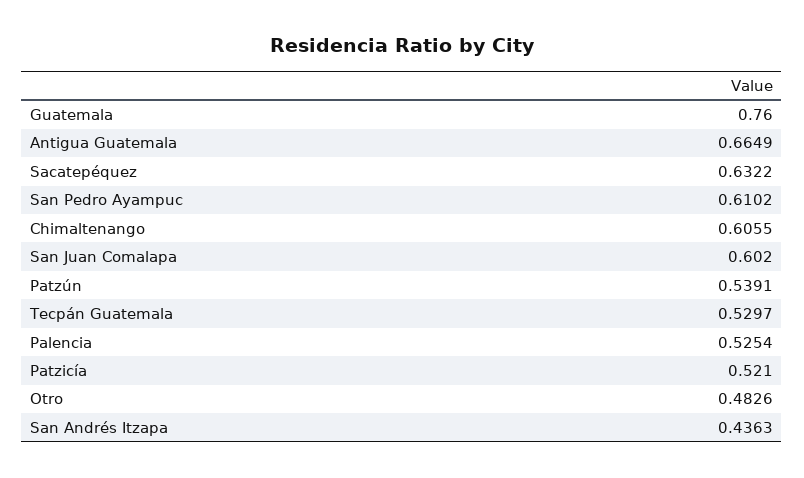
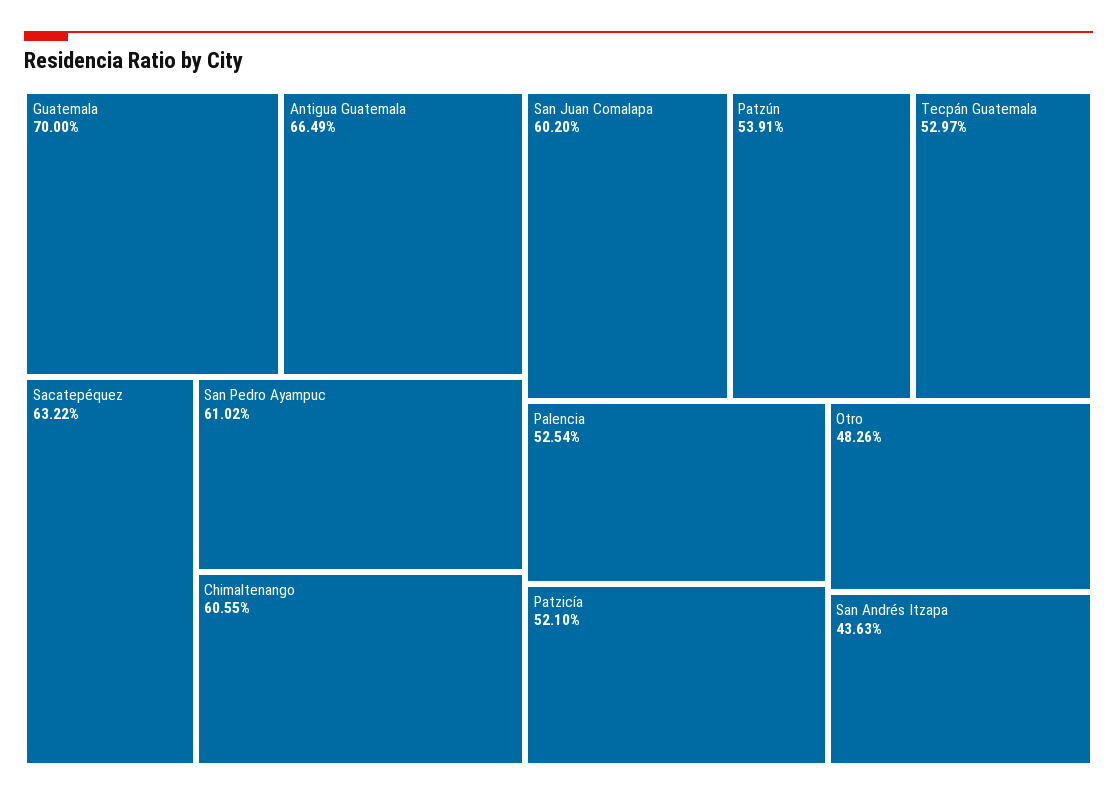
  {
-   "Guatemala": 0.76,
+   "Guatemala": 0.7,
    "Antigua Guatemala": 0.6649,
    "Sacatepéquez": 0.6322,
    "San Pedro Ayampuc": 0.6102,
    "Chimaltenango": 0.6055,
    "San Juan Comalapa": 0.602,
    "Patzún": 0.5391,
    "Tecpán Guatemala": 0.5297,
    "Palencia": 0.5254,
    "Patzicía": 0.521,
    "Otro": 0.4826,
    "San Andrés Itzapa": 0.4363
  }

